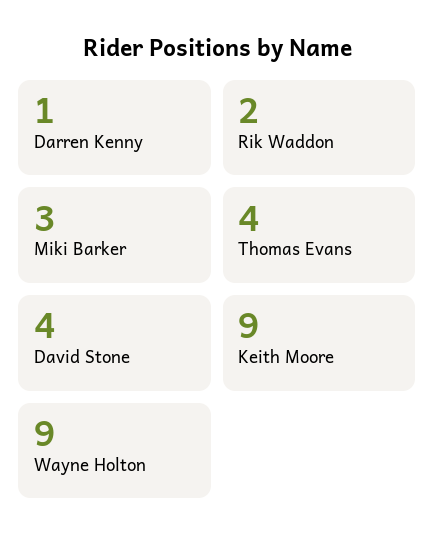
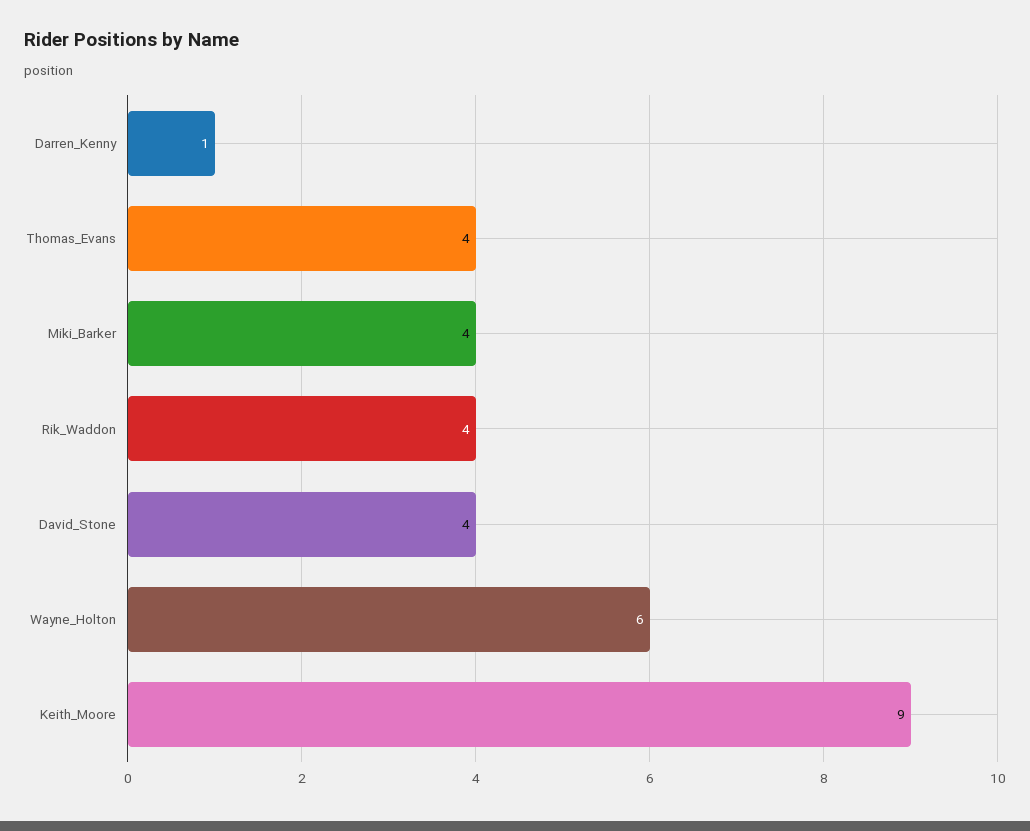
  {
    "Darren Kenny": 1,
-   "Rik Waddon": 2,
+   "Rik Waddon": 4,
-   "Miki Barker": 3,
+   "Miki Barker": 4,
    "Thomas Evans": 4,
    "David Stone": 4,
    "Keith Moore": 9,
-   "Wayne Holton": 9
+   "Wayne Holton": 6
  }

